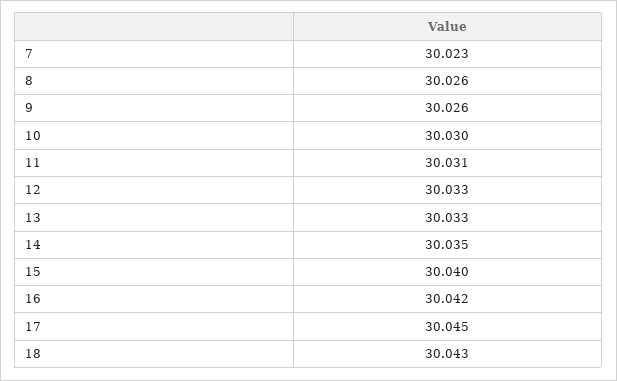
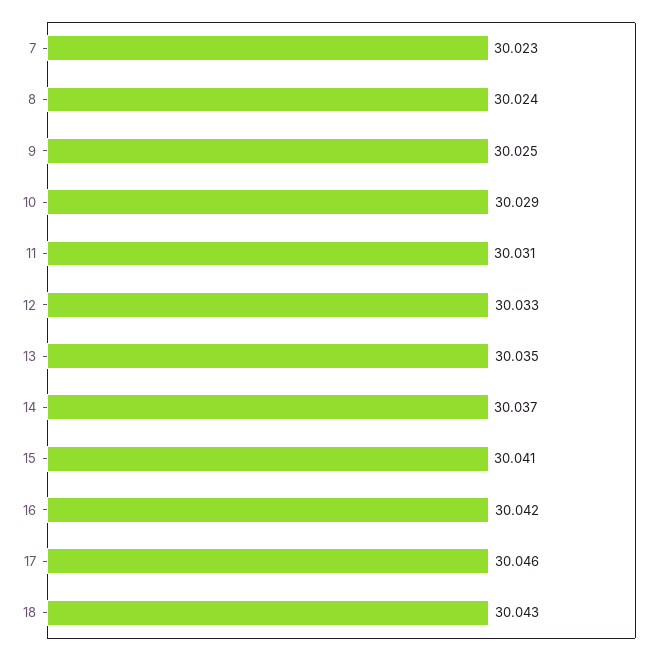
  {
    "7": 30.023,
-   "8": 30.026,
+   "8": 30.024,
-   "9": 30.026,
+   "9": 30.025,
-   "10": 30.03,
+   "10": 30.029,
    "11": 30.031,
    "12": 30.033,
-   "13": 30.033,
+   "13": 30.035,
-   "14": 30.035,
+   "14": 30.037,
-   "15": 30.04,
+   "15": 30.041,
    "16": 30.042,
-   "17": 30.045,
+   "17": 30.046,
    "18": 30.043
  }

